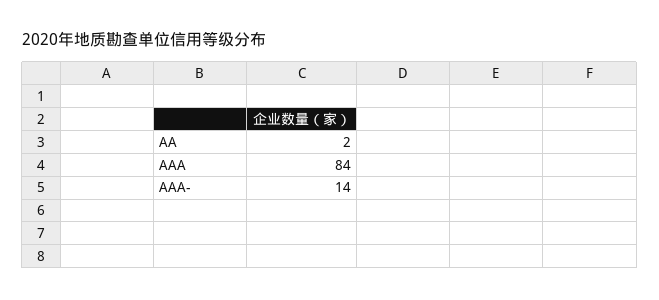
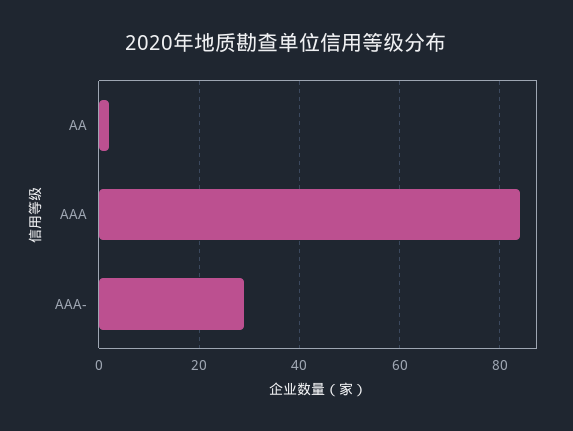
  {
    "AA": 2,
    "AAA": 84,
-   "AAA-": 14
+   "AAA-": 30
  }

